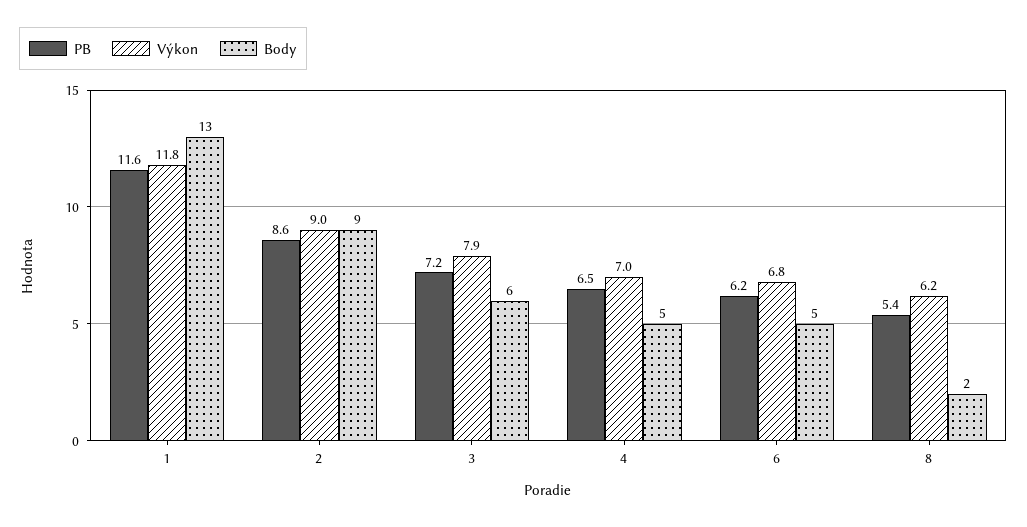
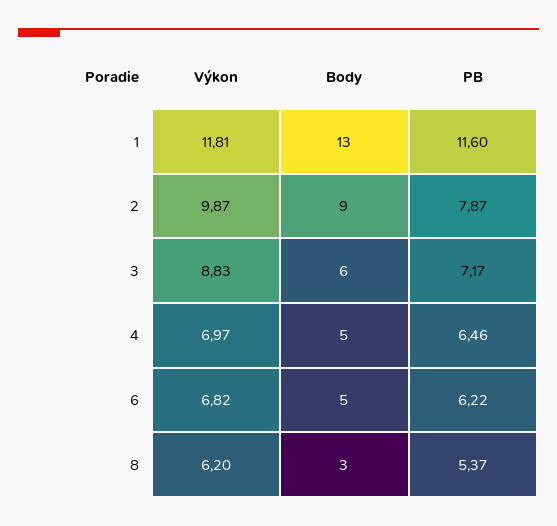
  {
    "PB": {
      "1": 11.6,
-     "2": 8.6,
+     "2": 7.87,
      "3": 7.17,
      "4": 6.46,
      "6": 6.22,
      "8": 5.37
    },
    "Výkon": {
      "1": 11.81,
-     "2": 9,
+     "2": 9.87,
-     "3": 7.9,
+     "3": 8.83,
      "4": 6.97,
      "6": 6.82,
      "8": 6.2
    },
    "Body": {
      "1": 13,
      "2": 9,
      "3": 6,
      "4": 5,
      "6": 5,
-     "8": 2
+     "8": 3
    }
  }

